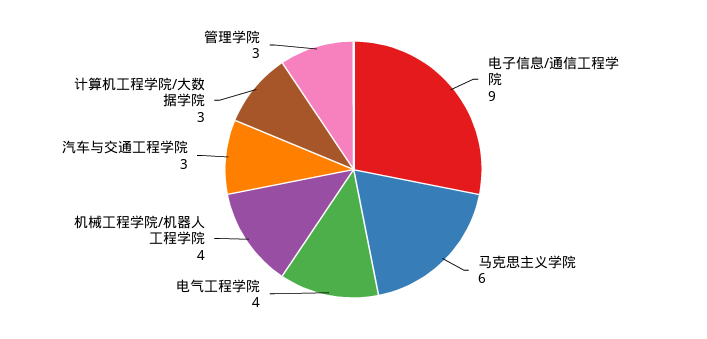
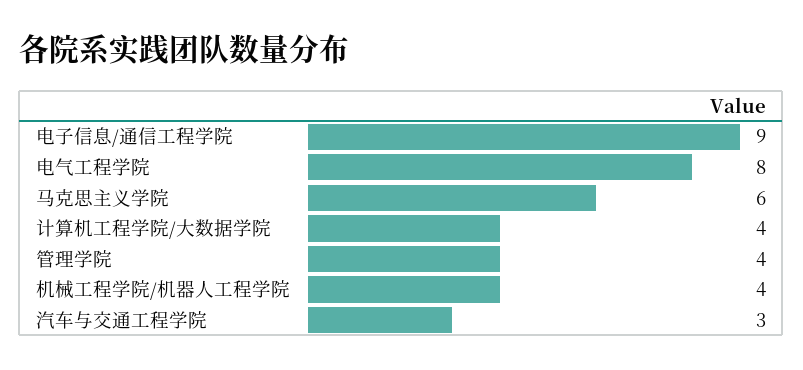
  {
    "电子信息/通信工程学院": 9,
    "马克思主义学院": 6,
-   "电气工程学院": 4,
+   "电气工程学院": 8,
    "机械工程学院/机器人工程学院": 4,
    "汽车与交通工程学院": 3,
-   "计算机工程学院/大数据学院": 3,
+   "计算机工程学院/大数据学院": 4,
-   "管理学院": 3
+   "管理学院": 4
  }

